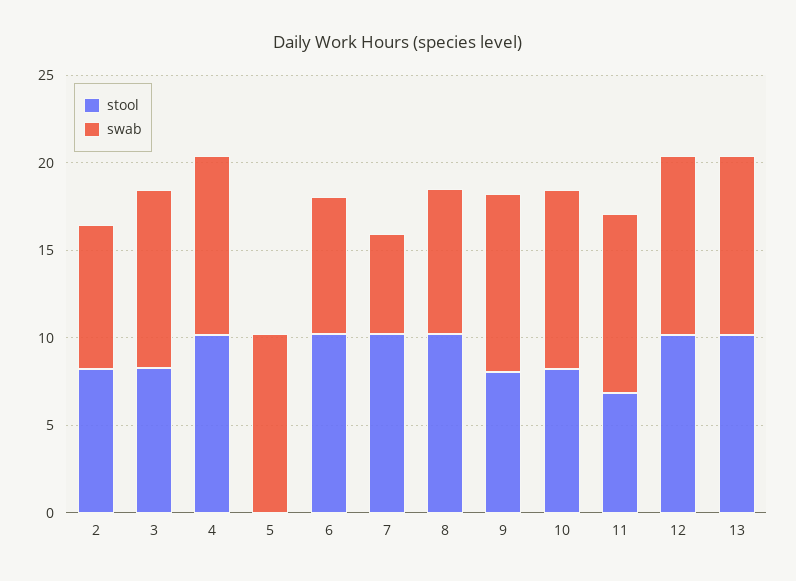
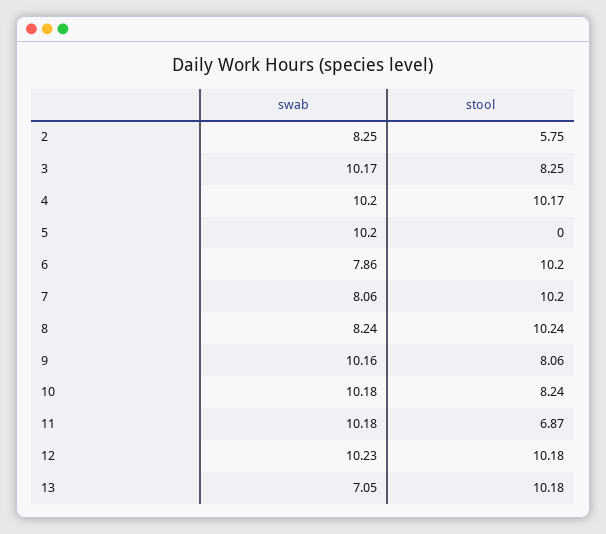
  {
    "stool": {
-     "2": 8,
+     "2": 5.75,
      "3": 8.25,
      "4": 10.17,
      "5": 0,
      "6": 10.2,
      "7": 10.2,
      "8": 10.24,
      "9": 8.06,
      "10": 8.24,
      "11": 6.87,
      "12": 10.18,
      "13": 10.18
    },
    "swab": {
      "2": 8.25,
      "3": 10.17,
      "4": 10.2,
      "5": 10.2,
      "6": 7.86,
-     "7": 6,
+     "7": 8.06,
      "8": 8.24,
      "9": 10.16,
      "10": 10.18,
      "11": 10.18,
      "12": 10.23,
-     "13": 10
+     "13": 7.05
    }
  }

